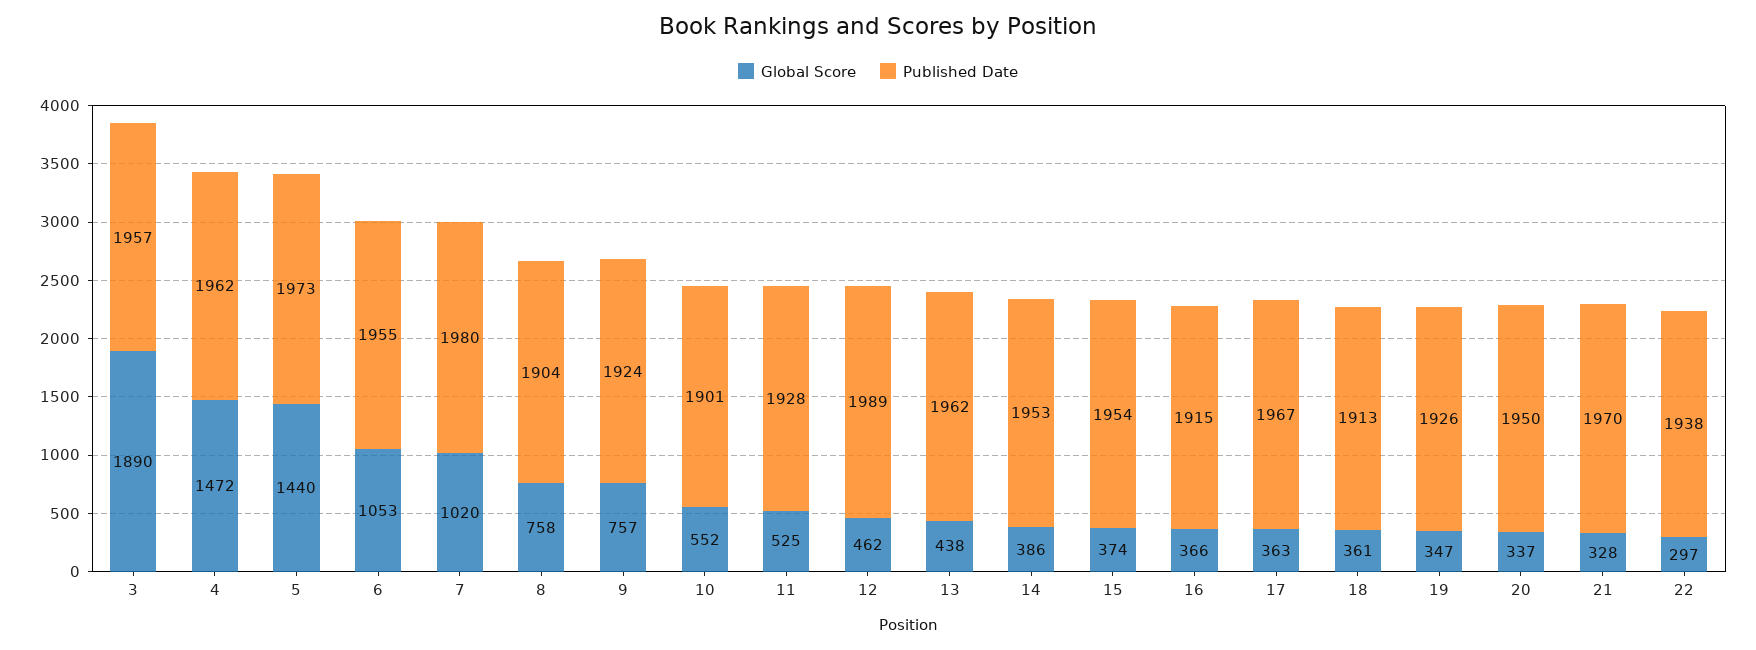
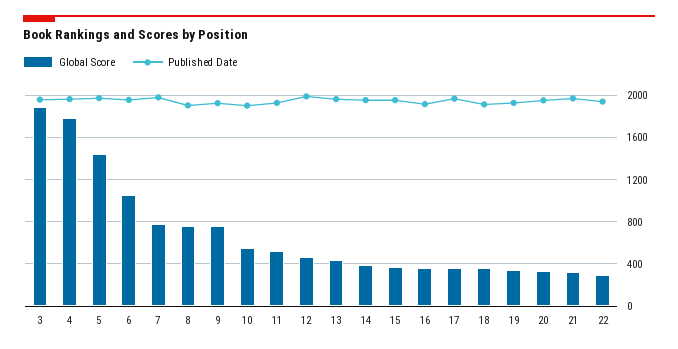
  {
    "Global Score": {
      "3": 1890,
-     "4": 1472,
+     "4": 1800,
      "5": 1440,
      "6": 1053,
-     "7": 1020,
+     "7": 800,
      "8": 758,
      "9": 757,
      "10": 552,
      "11": 525,
      "12": 462,
      "13": 438,
      "14": 386,
      "15": 374,
      "16": 366,
      "17": 363,
      "18": 361,
      "19": 347,
      "20": 337,
      "21": 328,
      "22": 297
    },
    "Published Date": {
      "3": 1957,
      "4": 1962,
      "5": 1973,
      "6": 1955,
      "7": 1980,
      "8": 1904,
      "9": 1924,
      "10": 1901,
      "11": 1928,
      "12": 1989,
      "13": 1962,
      "14": 1953,
      "15": 1954,
      "16": 1915,
      "17": 1967,
      "18": 1913,
      "19": 1926,
      "20": 1950,
      "21": 1970,
      "22": 1938
    }
  }

